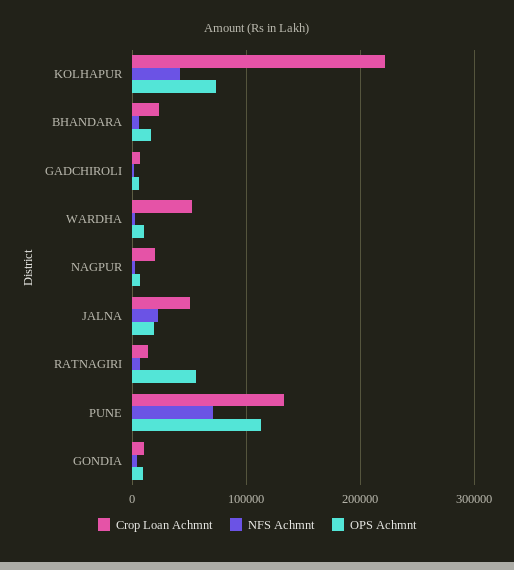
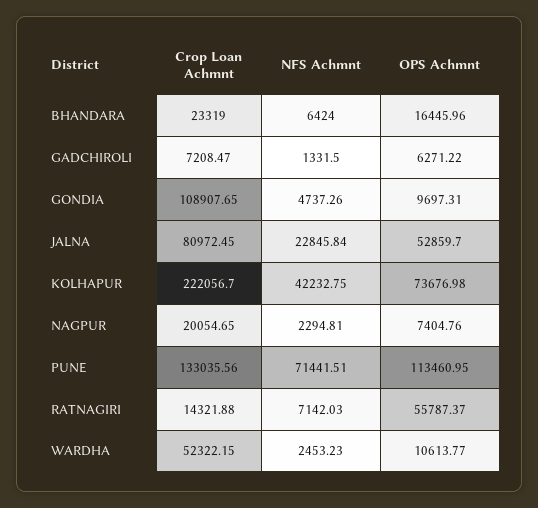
  {
    "Crop Loan Achmnt": {
      "KOLHAPUR": 222056.7,
      "BHANDARA": 23319,
      "GADCHIROLI": 7208.47,
      "WARDHA": 52322.15,
      "NAGPUR": 20054.65,
-     "JALNA": 50000,
+     "JALNA": 80972.45,
      "RATNAGIRI": 14321.88,
      "PUNE": 133035.56,
-     "GONDIA": 10000
+     "GONDIA": 108907.65
    },
    "NFS Achmnt": {
      "KOLHAPUR": 42232.75,
      "BHANDARA": 6424,
      "GADCHIROLI": 1331.5,
      "WARDHA": 2453.23,
      "NAGPUR": 2294.81,
      "JALNA": 22845.84,
      "RATNAGIRI": 7142.03,
      "PUNE": 71441.51,
      "GONDIA": 4737.26
    },
    "OPS Achmnt": {
      "KOLHAPUR": 73676.98,
      "BHANDARA": 16445.96,
      "GADCHIROLI": 6271.22,
      "WARDHA": 10613.77,
      "NAGPUR": 7404.76,
-     "JALNA": 20000,
+     "JALNA": 52859.7,
      "RATNAGIRI": 55787.37,
      "PUNE": 113460.95,
      "GONDIA": 9697.31
    }
  }

